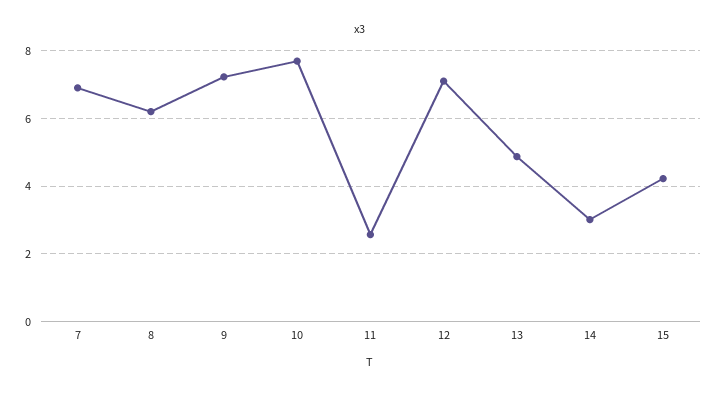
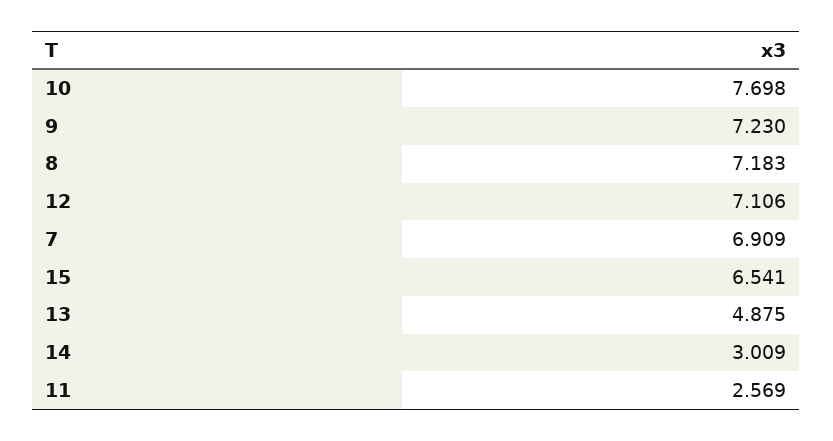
  {
    "7": 6.909,
-   "8": 6.2,
+   "8": 7.183,
    "9": 7.23,
    "10": 7.698,
    "11": 2.569,
    "12": 7.106,
    "13": 4.875,
    "14": 3.009,
-   "15": 4.2
+   "15": 6.541
  }

